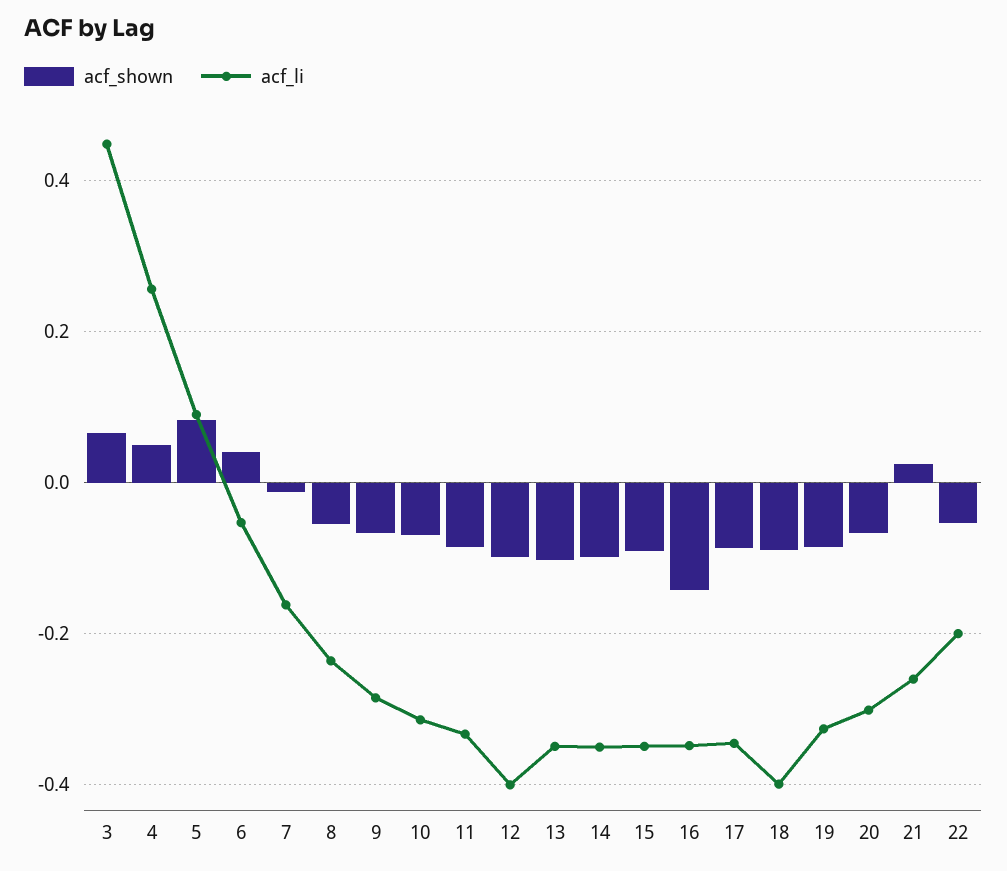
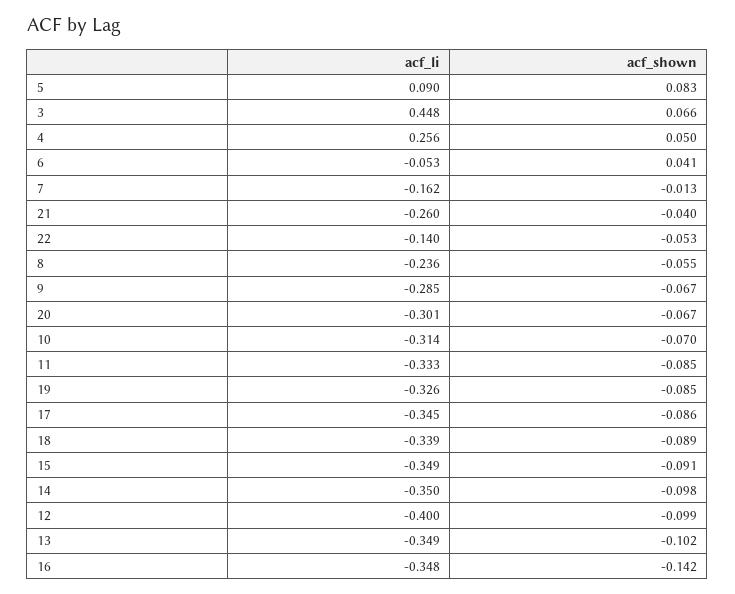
  {
    "acf_shown": {
      "3": 0.066,
      "4": 0.05,
      "5": 0.083,
      "6": 0.041,
      "7": -0.013,
      "8": -0.055,
      "9": -0.067,
      "10": -0.07,
      "11": -0.085,
      "12": -0.099,
      "13": -0.102,
      "14": -0.098,
      "15": -0.091,
      "16": -0.142,
      "17": -0.086,
      "18": -0.089,
      "19": -0.085,
      "20": -0.067,
-     "21": 0.02,
+     "21": -0.04,
      "22": -0.053
    },
    "acf_li": {
      "3": 0.448,
      "4": 0.256,
      "5": 0.09,
      "6": -0.053,
      "7": -0.162,
      "8": -0.236,
      "9": -0.285,
      "10": -0.314,
      "11": -0.333,
      "12": -0.4,
      "13": -0.349,
      "14": -0.35,
      "15": -0.349,
      "16": -0.348,
      "17": -0.345,
-     "18": -0.4,
+     "18": -0.339,
      "19": -0.326,
      "20": -0.301,
      "21": -0.26,
-     "22": -0.2
+     "22": -0.14
    }
  }

